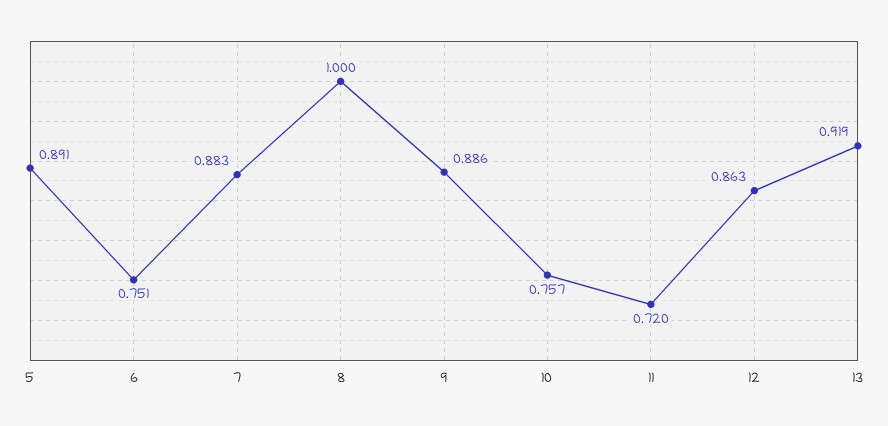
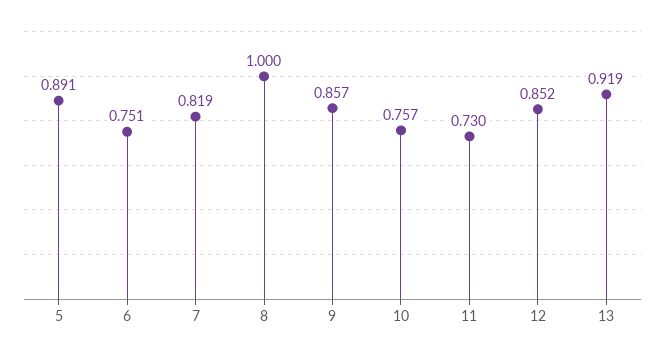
  {
    "5": 0.891,
    "6": 0.751,
-   "7": 0.883,
+   "7": 0.819,
    "8": 1,
-   "9": 0.886,
+   "9": 0.857,
    "10": 0.757,
-   "11": 0.72,
+   "11": 0.73,
-   "12": 0.863,
+   "12": 0.852,
    "13": 0.919
  }

